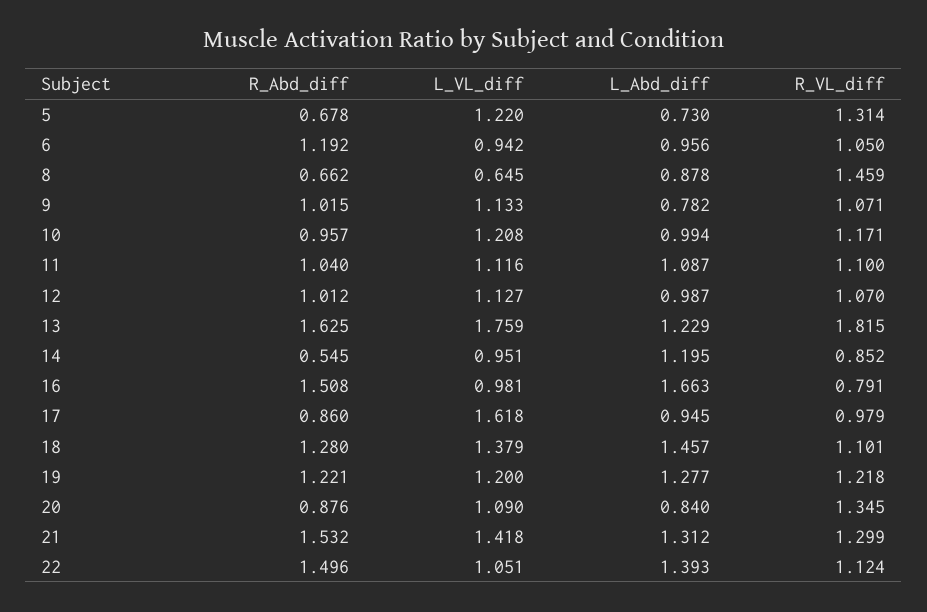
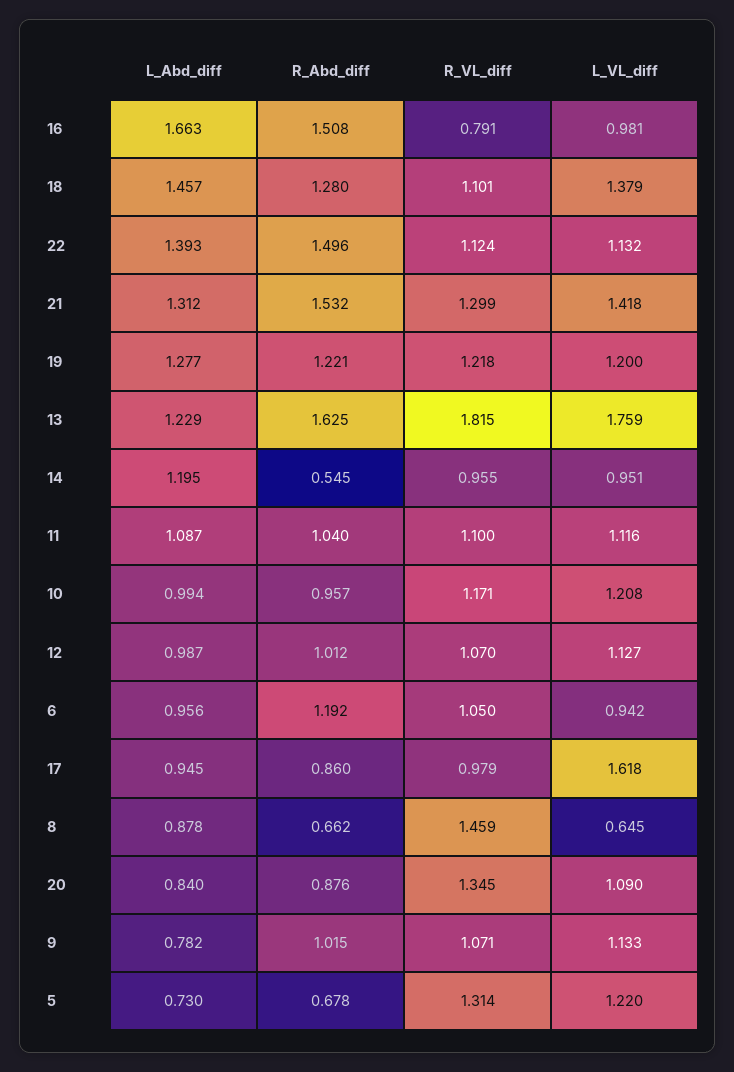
  {
    "R_Abd_diff": {
      "5": 0.678,
      "6": 1.192,
      "8": 0.662,
      "9": 1.015,
      "10": 0.957,
      "11": 1.04,
      "12": 1.012,
      "13": 1.625,
      "14": 0.545,
      "16": 1.508,
      "17": 0.86,
      "18": 1.28,
      "19": 1.221,
      "20": 0.876,
      "21": 1.532,
      "22": 1.496
    },
    "L_VL_diff": {
      "5": 1.22,
      "6": 0.942,
      "8": 0.645,
      "9": 1.133,
      "10": 1.208,
      "11": 1.116,
      "12": 1.127,
      "13": 1.759,
      "14": 0.951,
      "16": 0.981,
      "17": 1.618,
      "18": 1.379,
      "19": 1.2,
      "20": 1.09,
      "21": 1.418,
-     "22": 1.051
+     "22": 1.132
    },
    "L_Abd_diff": {
      "5": 0.73,
      "6": 0.956,
      "8": 0.878,
      "9": 0.782,
      "10": 0.994,
      "11": 1.087,
      "12": 0.987,
      "13": 1.229,
      "14": 1.195,
      "16": 1.663,
      "17": 0.945,
      "18": 1.457,
      "19": 1.277,
      "20": 0.84,
      "21": 1.312,
      "22": 1.393
    },
    "R_VL_diff": {
      "5": 1.314,
      "6": 1.05,
      "8": 1.459,
      "9": 1.071,
      "10": 1.171,
      "11": 1.1,
      "12": 1.07,
      "13": 1.815,
-     "14": 0.852,
+     "14": 0.955,
      "16": 0.791,
      "17": 0.979,
      "18": 1.101,
      "19": 1.218,
      "20": 1.345,
      "21": 1.299,
      "22": 1.124
    }
  }

